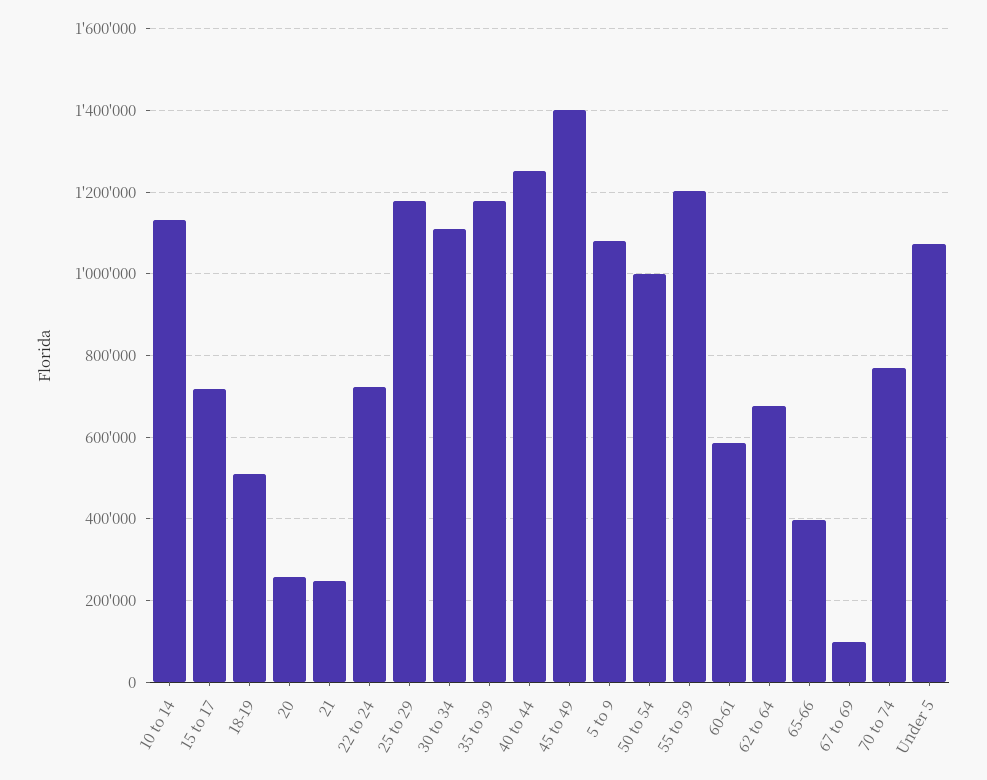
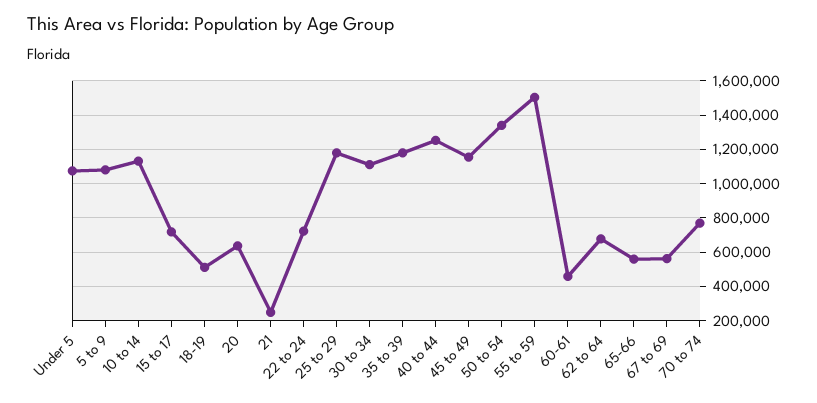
  {
    "10 to 14": 1140000,
    "15 to 17": 720000,
    "18-19": 520000,
-   "20": 260000,
+   "20": 650000,
    "21": 240000,
    "22 to 24": 720000,
    "25 to 29": 1180000,
    "30 to 34": 1120000,
    "35 to 39": 1180000,
    "40 to 44": 1260000,
-   "45 to 49": 1400000,
+   "45 to 49": 1150000,
    "5 to 9": 1080000,
-   "50 to 54": 1000000,
+   "50 to 54": 1350000,
-   "55 to 59": 1200000,
+   "55 to 59": 1500000,
-   "60-61": 580000,
+   "60-61": 450000,
    "62 to 64": 680000,
-   "65-66": 400000,
+   "65-66": 550000,
-   "67 to 69": 100000,
+   "67 to 69": 550000,
    "70 to 74": 760000,
    "Under 5": 1080000
  }

